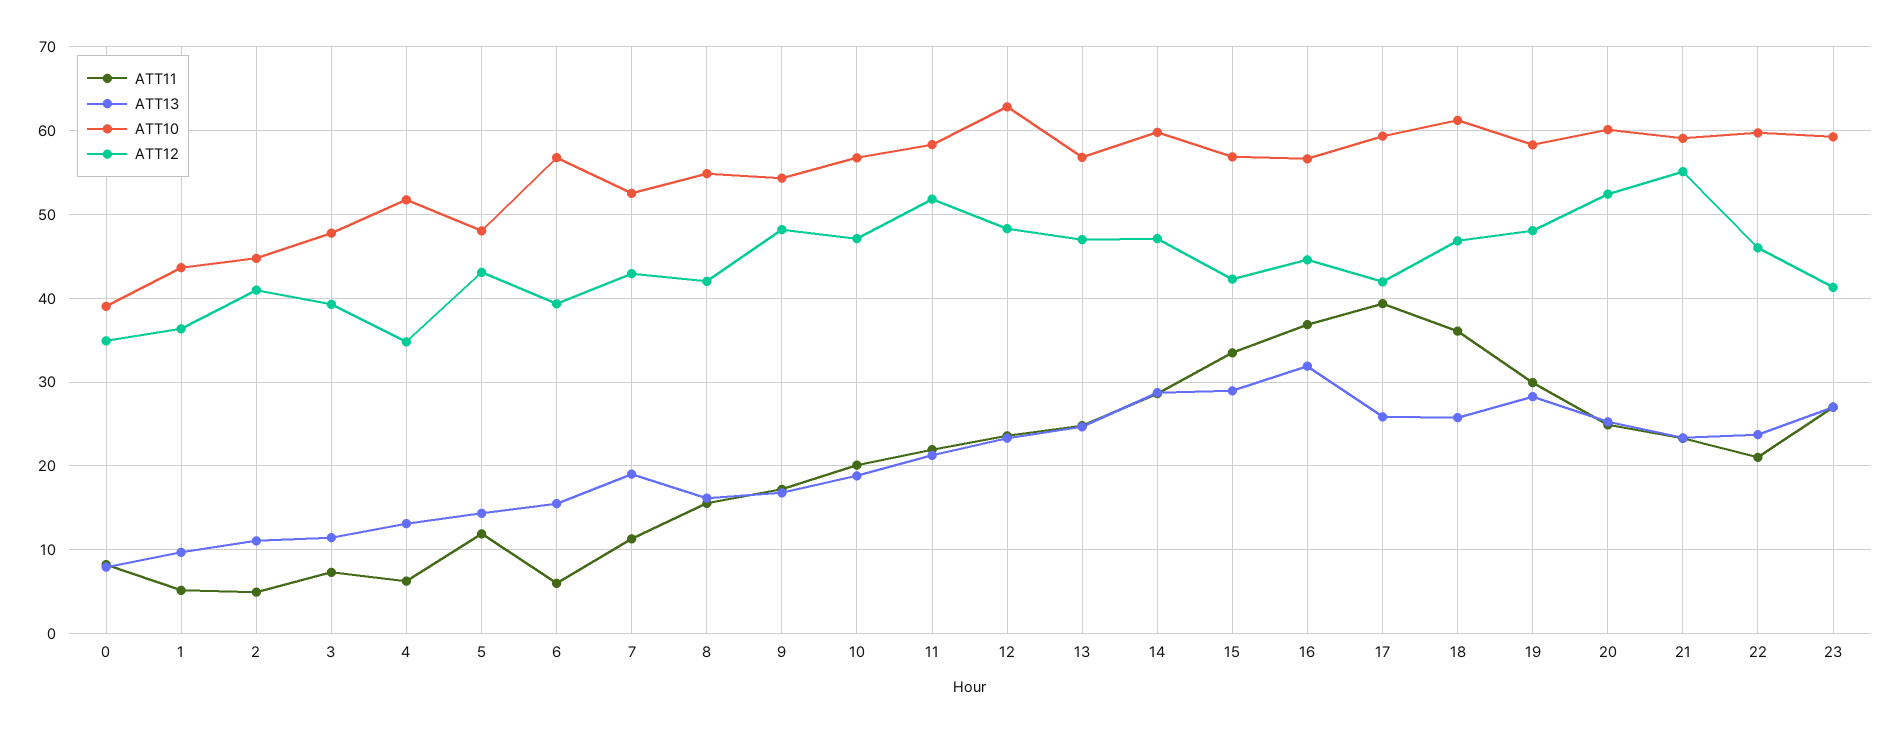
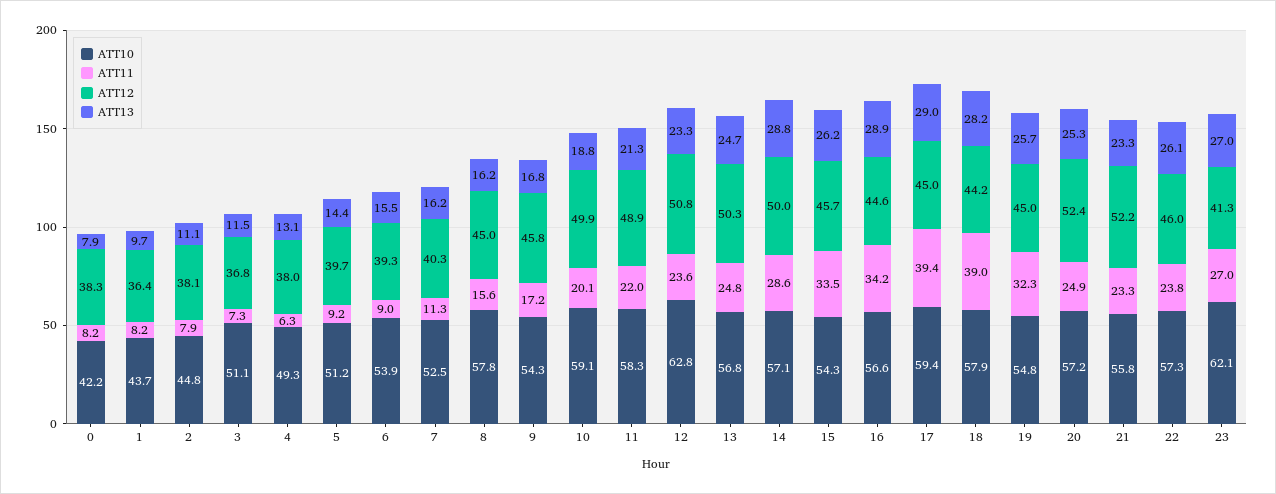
  {
    "ATT11": {
      "0": 8.2,
-     "1": 5,
+     "1": 8.2,
-     "2": 5,
+     "2": 7.9,
      "3": 7.3,
      "4": 6.3,
-     "5": 12,
+     "5": 9.2,
-     "6": 6,
+     "6": 9,
      "7": 11.3,
      "8": 15.6,
      "9": 17.2,
      "10": 20.1,
      "11": 22,
      "12": 23.6,
      "13": 24.8,
      "14": 28.6,
      "15": 33.5,
-     "16": 37,
+     "16": 34.2,
      "17": 39.4,
-     "18": 36,
+     "18": 39,
-     "19": 30,
+     "19": 32.3,
      "20": 24.9,
      "21": 23.3,
-     "22": 21,
+     "22": 23.8,
      "23": 27
    },
    "ATT13": {
      "0": 7.9,
      "1": 9.7,
      "2": 11.1,
      "3": 11.5,
      "4": 13.1,
      "5": 14.4,
      "6": 15.5,
-     "7": 19,
+     "7": 16.2,
      "8": 16.2,
      "9": 16.8,
      "10": 18.8,
      "11": 21.3,
      "12": 23.3,
      "13": 24.7,
      "14": 28.8,
-     "15": 29,
+     "15": 26.2,
-     "16": 32,
+     "16": 28.9,
-     "17": 26,
+     "17": 29,
-     "18": 26,
+     "18": 28.2,
-     "19": 28,
+     "19": 25.7,
      "20": 25.3,
      "21": 23.3,
-     "22": 24,
+     "22": 26.1,
      "23": 27
    },
    "ATT10": {
-     "0": 39,
+     "0": 42.2,
      "1": 43.7,
      "2": 44.8,
-     "3": 48,
+     "3": 51.1,
-     "4": 52,
+     "4": 49.3,
-     "5": 48,
+     "5": 51.2,
-     "6": 57,
+     "6": 53.9,
      "7": 52.5,
-     "8": 55,
+     "8": 57.8,
      "9": 54.3,
-     "10": 57,
+     "10": 59.1,
      "11": 58.3,
      "12": 62.8,
      "13": 56.8,
-     "14": 60,
+     "14": 57.1,
-     "15": 57,
+     "15": 54.3,
      "16": 56.6,
      "17": 59.4,
-     "18": 61,
+     "18": 57.9,
-     "19": 58,
+     "19": 54.8,
-     "20": 60,
+     "20": 57.2,
-     "21": 59,
+     "21": 55.8,
-     "22": 60,
+     "22": 57.3,
-     "23": 59
+     "23": 62.1
    },
    "ATT12": {
-     "0": 35,
+     "0": 38.3,
      "1": 36.4,
-     "2": 41,
+     "2": 38.1,
-     "3": 39,
+     "3": 36.8,
-     "4": 35,
+     "4": 38,
-     "5": 43,
+     "5": 39.7,
      "6": 39.3,
-     "7": 43,
+     "7": 40.3,
-     "8": 42,
+     "8": 45,
-     "9": 48,
+     "9": 45.8,
-     "10": 47,
+     "10": 49.9,
-     "11": 52,
+     "11": 48.9,
-     "12": 48,
+     "12": 50.8,
-     "13": 47,
+     "13": 50.3,
-     "14": 47,
+     "14": 50,
-     "15": 42,
+     "15": 45.7,
      "16": 44.6,
-     "17": 42,
+     "17": 45,
-     "18": 47,
+     "18": 44.2,
-     "19": 48,
+     "19": 45,
      "20": 52.4,
-     "21": 55,
+     "21": 52.2,
      "22": 46,
      "23": 41.3
    }
  }

